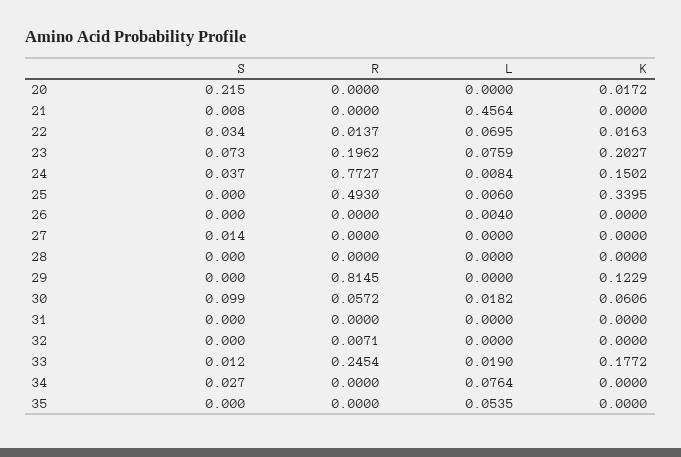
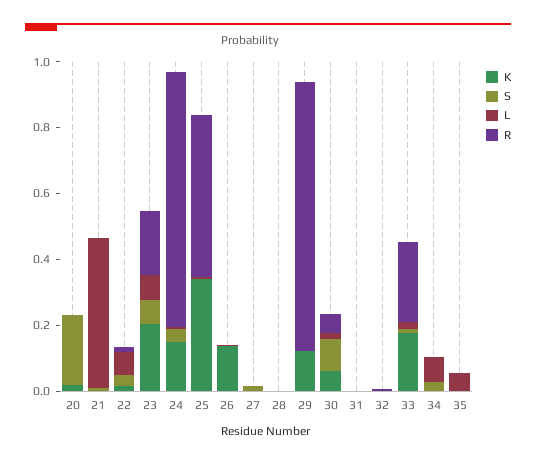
  {
    "S": {
      "20": 0.215,
      "21": 0.008,
      "22": 0.034,
      "23": 0.073,
      "24": 0.037,
      "25": 0,
      "26": 0,
      "27": 0.014,
      "28": 0,
      "29": 0,
      "30": 0.099,
      "31": 0,
      "32": 0,
      "33": 0.012,
      "34": 0.027,
      "35": 0
    },
    "R": {
      "20": 0,
      "21": 0,
      "22": 0.0137,
      "23": 0.1962,
      "24": 0.7727,
      "25": 0.493,
      "26": 0,
      "27": 0,
      "28": 0,
      "29": 0.8145,
      "30": 0.0572,
      "31": 0,
      "32": 0.0071,
      "33": 0.2454,
      "34": 0,
      "35": 0
    },
    "L": {
      "20": 0,
      "21": 0.4564,
      "22": 0.0695,
      "23": 0.0759,
      "24": 0.0084,
      "25": 0.006,
      "26": 0.004,
      "27": 0,
      "28": 0,
      "29": 0,
      "30": 0.0182,
      "31": 0,
      "32": 0,
      "33": 0.019,
      "34": 0.0764,
      "35": 0.0535
    },
    "K": {
      "20": 0.0172,
      "21": 0,
      "22": 0.0163,
      "23": 0.2027,
      "24": 0.1502,
      "25": 0.3395,
-     "26": 0,
+     "26": 0.15,
      "27": 0,
      "28": 0,
      "29": 0.1229,
      "30": 0.0606,
      "31": 0,
      "32": 0,
      "33": 0.1772,
      "34": 0,
      "35": 0
    }
  }

